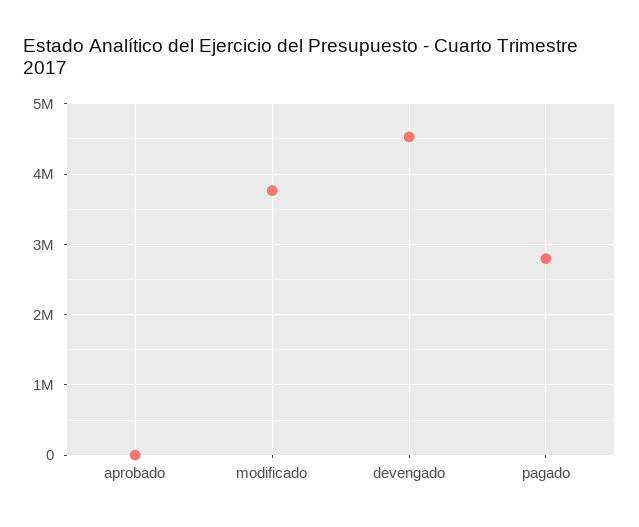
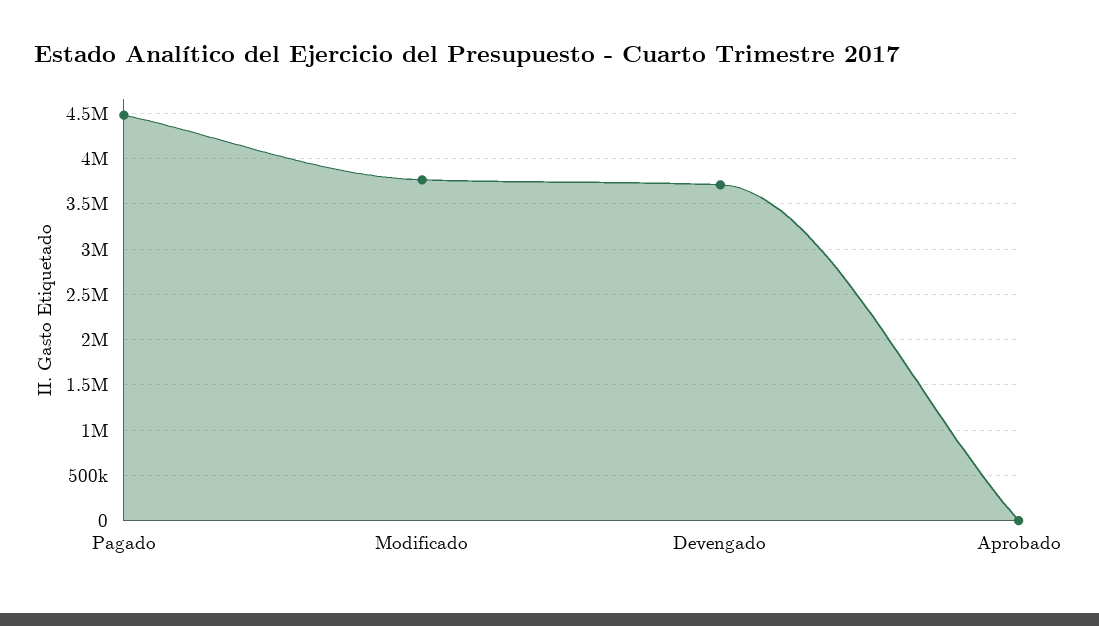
  {
    "aprobado": 0,
    "modificado": 3800000,
-   "devengado": 4500000,
+   "devengado": 3700000,
-   "pagado": 2800000
+   "pagado": 4500000
  }

